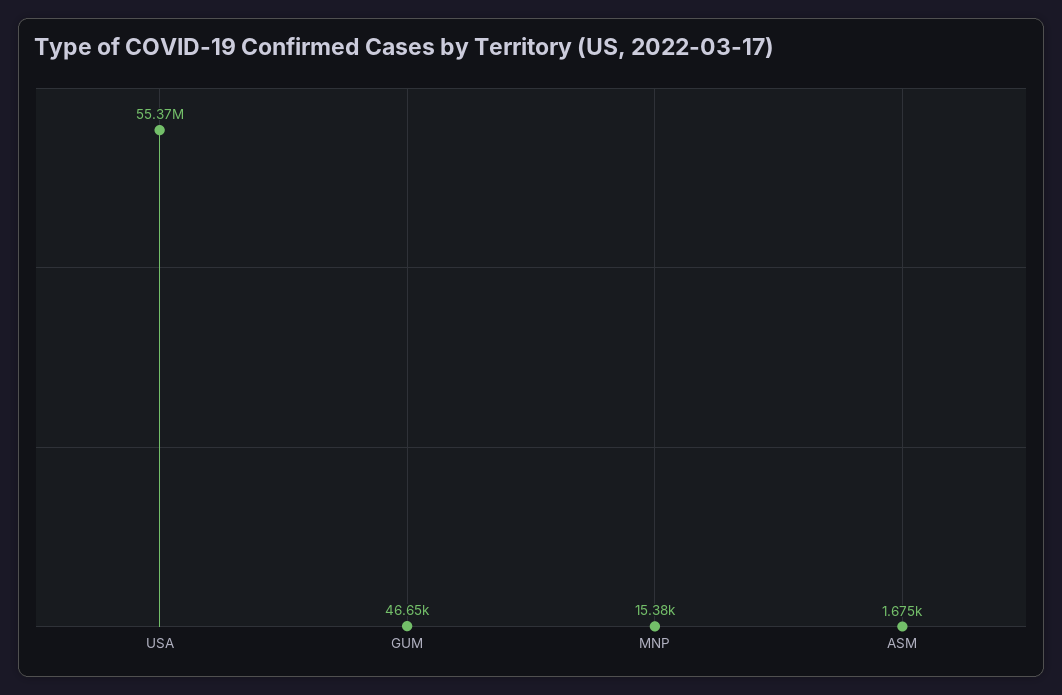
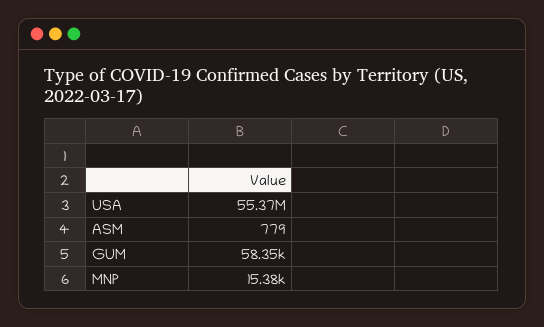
  {
    "USA": 55370000,
-   "GUM": 46650,
+   "GUM": 58350,
    "MNP": 15380,
-   "ASM": 1675
+   "ASM": 779
  }

